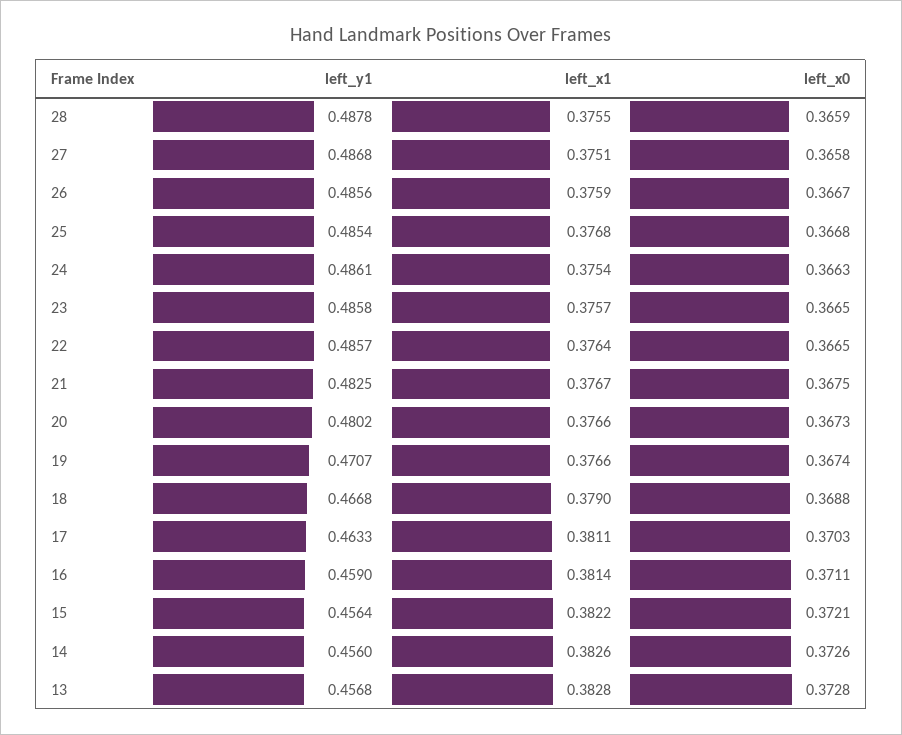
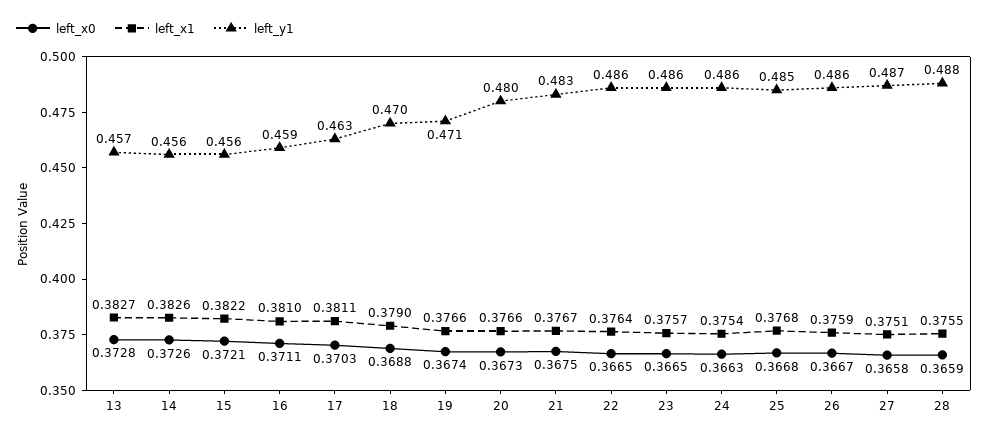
  {
    "left_y1": {
      "28": 0.4878,
      "27": 0.4868,
      "26": 0.4856,
      "25": 0.4854,
      "24": 0.4861,
      "23": 0.4858,
      "22": 0.4857,
      "21": 0.4825,
      "20": 0.4802,
      "19": 0.4707,
-     "18": 0.4668,
+     "18": 0.47,
      "17": 0.4633,
      "16": 0.459,
      "15": 0.4564,
      "14": 0.456,
      "13": 0.4568
    },
    "left_x1": {
      "28": 0.3755,
      "27": 0.3751,
      "26": 0.3759,
      "25": 0.3768,
      "24": 0.3754,
      "23": 0.3757,
      "22": 0.3764,
      "21": 0.3767,
      "20": 0.3766,
      "19": 0.3766,
      "18": 0.379,
      "17": 0.3811,
-     "16": 0.3814,
+     "16": 0.381,
      "15": 0.3822,
      "14": 0.3826,
-     "13": 0.3828
+     "13": 0.3827
    },
    "left_x0": {
      "28": 0.3659,
      "27": 0.3658,
      "26": 0.3667,
      "25": 0.3668,
      "24": 0.3663,
      "23": 0.3665,
      "22": 0.3665,
      "21": 0.3675,
      "20": 0.3673,
      "19": 0.3674,
      "18": 0.3688,
      "17": 0.3703,
      "16": 0.3711,
      "15": 0.3721,
      "14": 0.3726,
      "13": 0.3728
    }
  }

